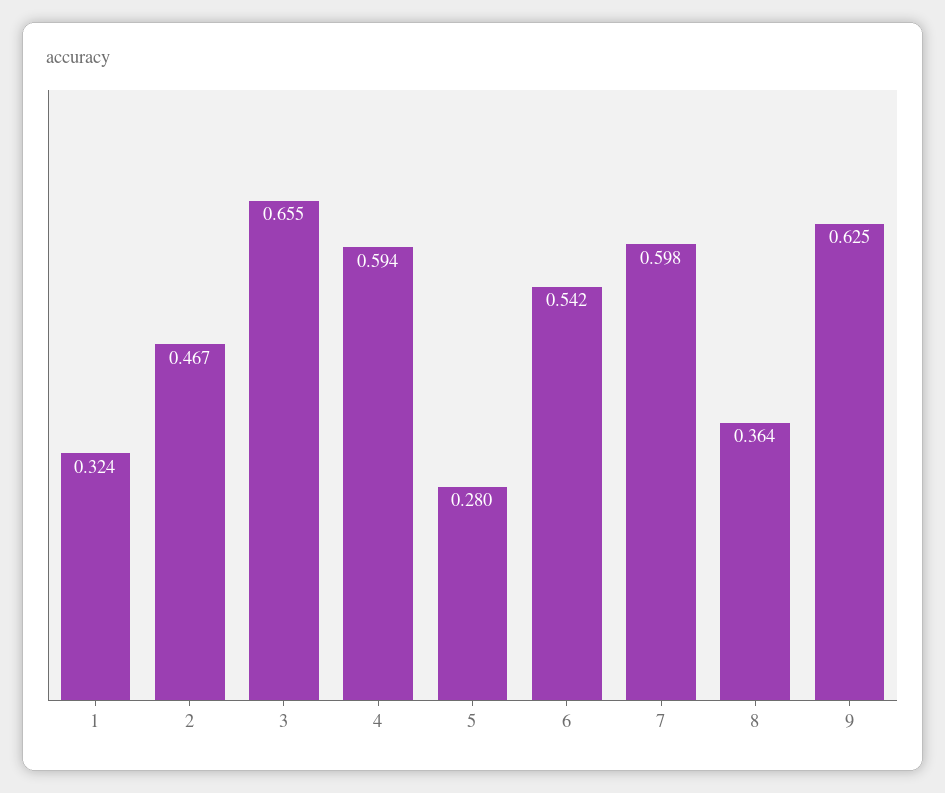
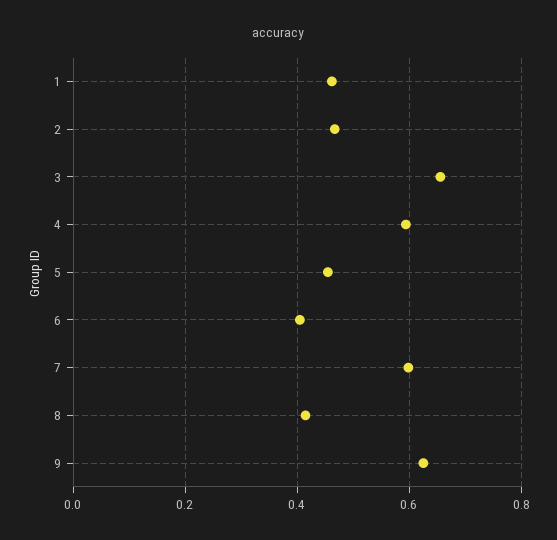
  {
-   "1": 0.324,
+   "1": 0.46,
    "2": 0.467,
    "3": 0.655,
    "4": 0.594,
-   "5": 0.28,
+   "5": 0.46,
-   "6": 0.542,
+   "6": 0.4,
    "7": 0.598,
-   "8": 0.364,
+   "8": 0.42,
    "9": 0.625
  }

